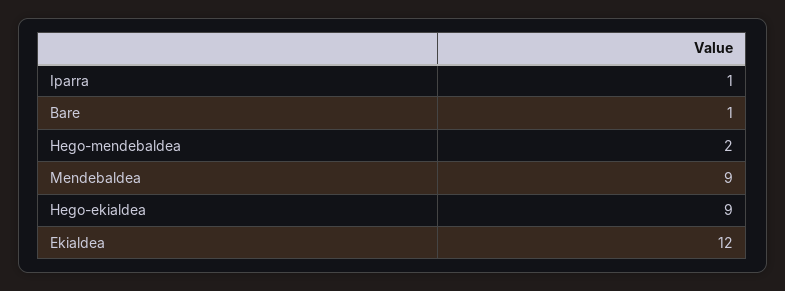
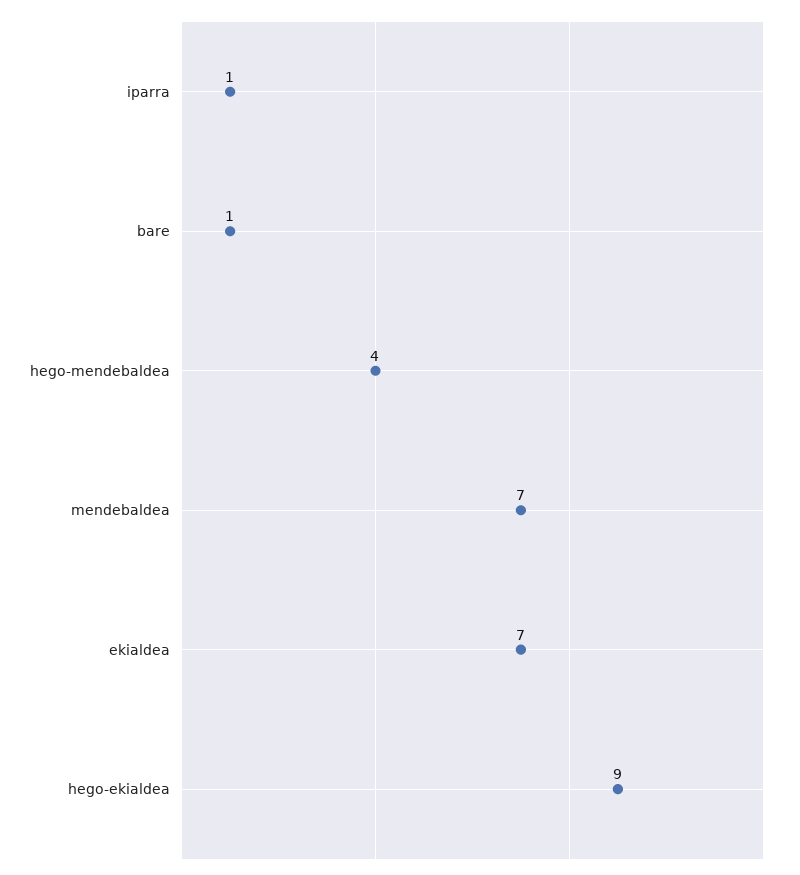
  {
    "Iparra": 1,
    "Bare": 1,
-   "Hego-mendebaldea": 2,
+   "Hego-mendebaldea": 4,
-   "Mendebaldea": 9,
+   "Mendebaldea": 7,
    "Hego-ekialdea": 9,
-   "Ekialdea": 12
+   "Ekialdea": 7
  }

